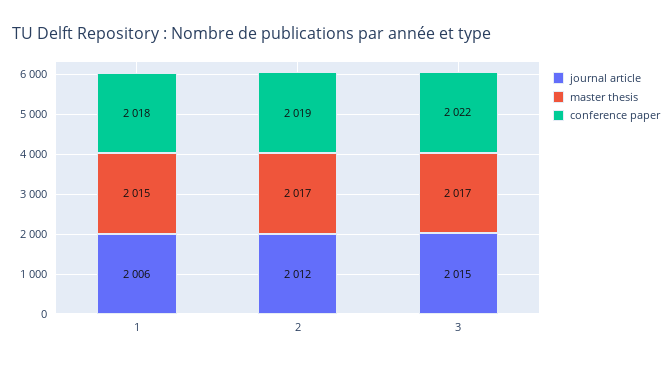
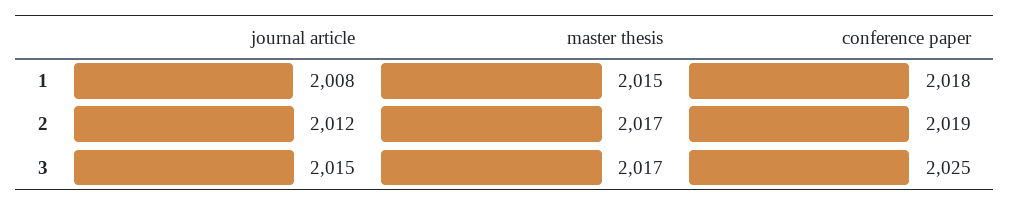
  {
    "journal article": {
-     "1": 2006,
+     "1": 2008,
      "2": 2012,
      "3": 2015
    },
    "master thesis": {
      "1": 2015,
      "2": 2017,
      "3": 2017
    },
    "conference paper": {
      "1": 2018,
      "2": 2019,
-     "3": 2022
+     "3": 2025
    }
  }

